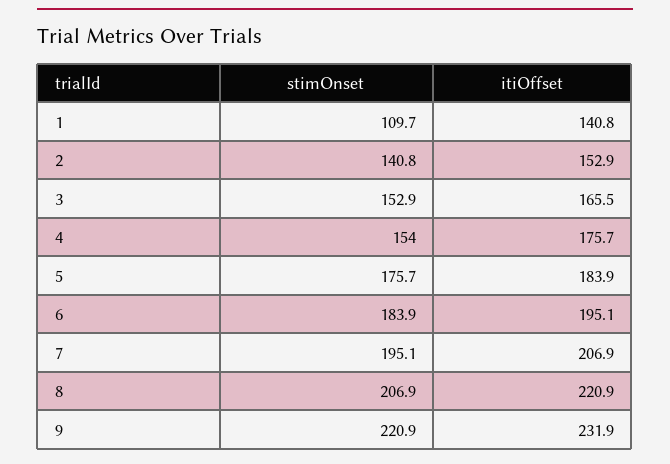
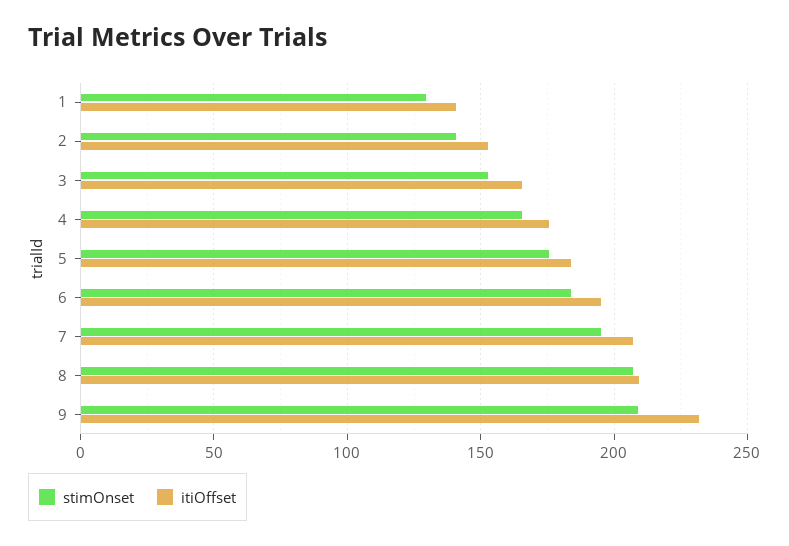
  {
    "stimOnset": {
-     "1": 109.7,
+     "1": 130,
      "2": 140.8,
      "3": 152.9,
-     "4": 154,
+     "4": 165,
      "5": 175.7,
      "6": 183.9,
      "7": 195.1,
      "8": 206.9,
-     "9": 220.9
+     "9": 210
    },
    "itiOffset": {
      "1": 140.8,
      "2": 152.9,
      "3": 165.5,
      "4": 175.7,
      "5": 183.9,
      "6": 195.1,
      "7": 206.9,
-     "8": 220.9,
+     "8": 210,
      "9": 231.9
    }
  }

